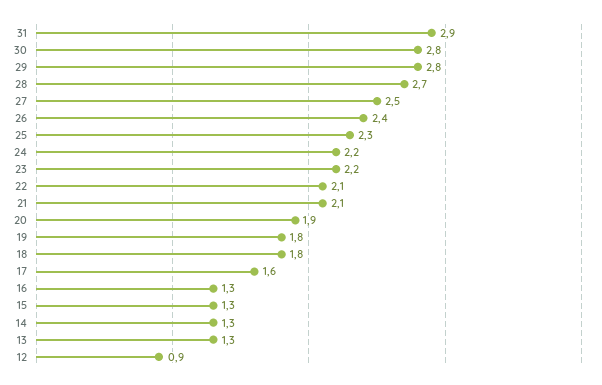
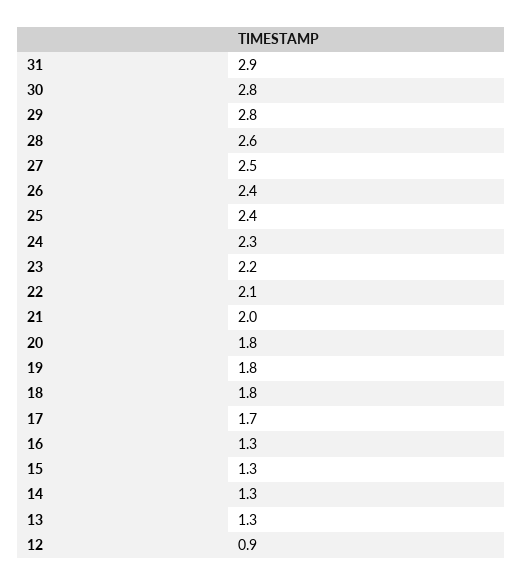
  {
    "31": 2.9,
    "30": 2.8,
    "29": 2.8,
-   "28": 2.7,
+   "28": 2.6,
    "27": 2.5,
    "26": 2.4,
-   "25": 2.3,
+   "25": 2.4,
-   "24": 2.2,
+   "24": 2.3,
    "23": 2.2,
    "22": 2.1,
-   "21": 2.1,
+   "21": 2,
-   "20": 1.9,
+   "20": 1.8,
    "19": 1.8,
    "18": 1.8,
-   "17": 1.6,
+   "17": 1.7,
    "16": 1.3,
    "15": 1.3,
    "14": 1.3,
    "13": 1.3,
    "12": 0.9
  }

